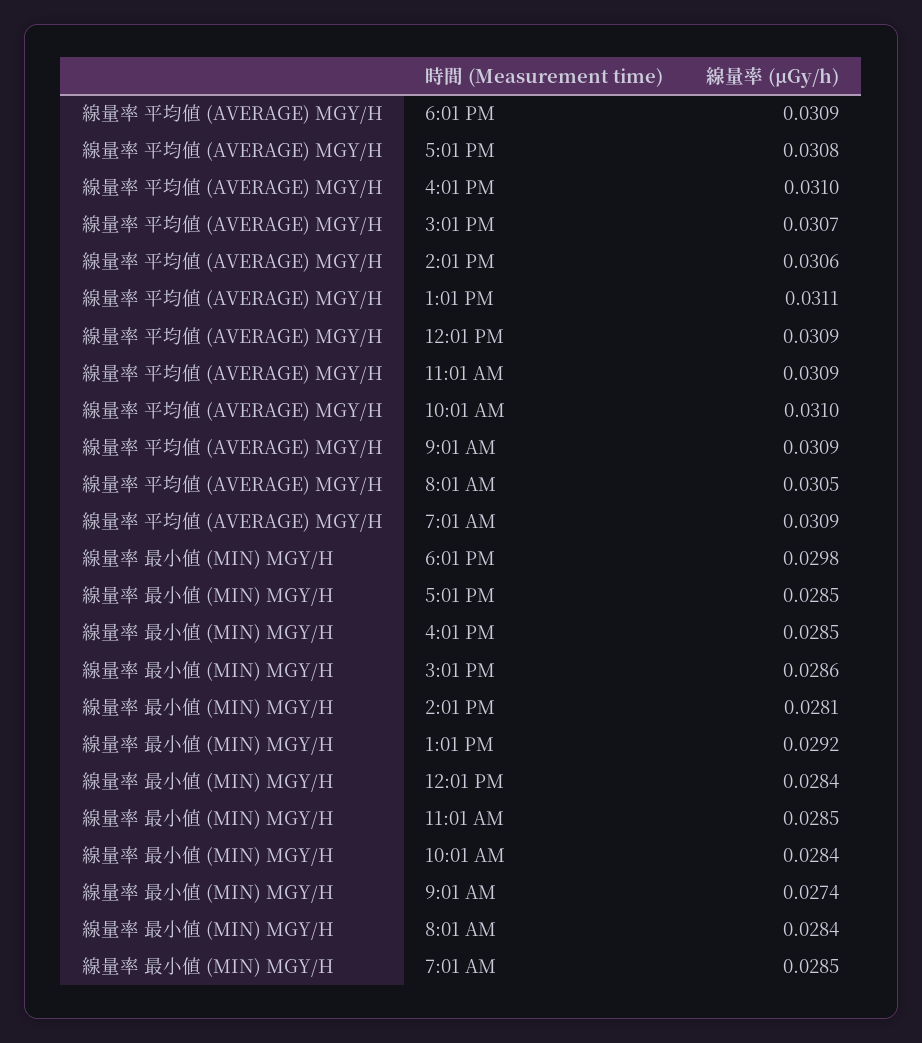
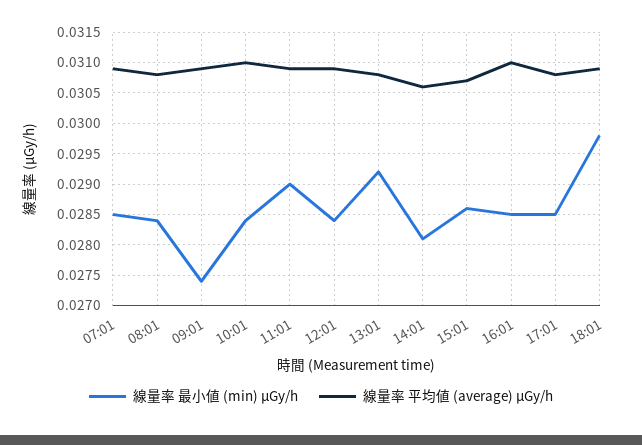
  {
    "線量率 平均値 (AVERAGE) ΜGY/H": {
      "6:01 PM": 0.0309,
      "5:01 PM": 0.0308,
      "4:01 PM": 0.031,
      "3:01 PM": 0.0307,
      "2:01 PM": 0.0306,
-     "1:01 PM": 0.0311,
+     "1:01 PM": 0.0308,
      "12:01 PM": 0.0309,
      "11:01 AM": 0.0309,
      "10:01 AM": 0.031,
      "9:01 AM": 0.0309,
-     "8:01 AM": 0.0305,
+     "8:01 AM": 0.0308,
      "7:01 AM": 0.0309
    },
    "線量率 最小値 (MIN) ΜGY/H": {
      "6:01 PM": 0.0298,
      "5:01 PM": 0.0285,
      "4:01 PM": 0.0285,
      "3:01 PM": 0.0286,
      "2:01 PM": 0.0281,
      "1:01 PM": 0.0292,
      "12:01 PM": 0.0284,
-     "11:01 AM": 0.0285,
+     "11:01 AM": 0.029,
      "10:01 AM": 0.0284,
      "9:01 AM": 0.0274,
      "8:01 AM": 0.0284,
      "7:01 AM": 0.0285
    }
  }

